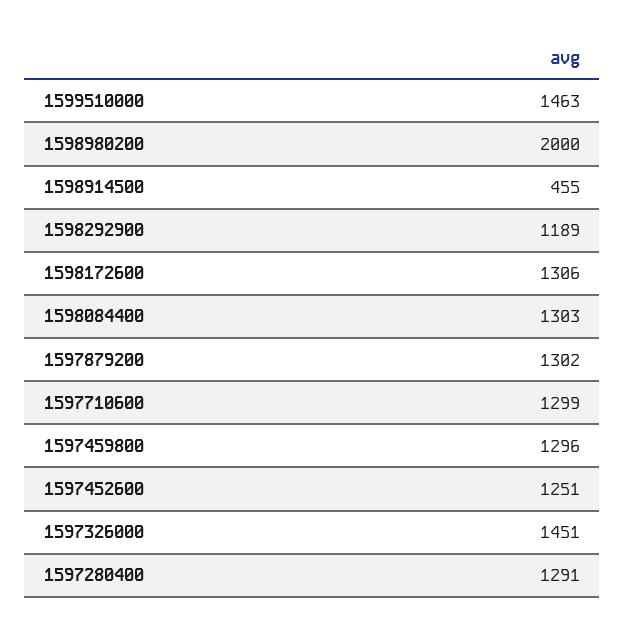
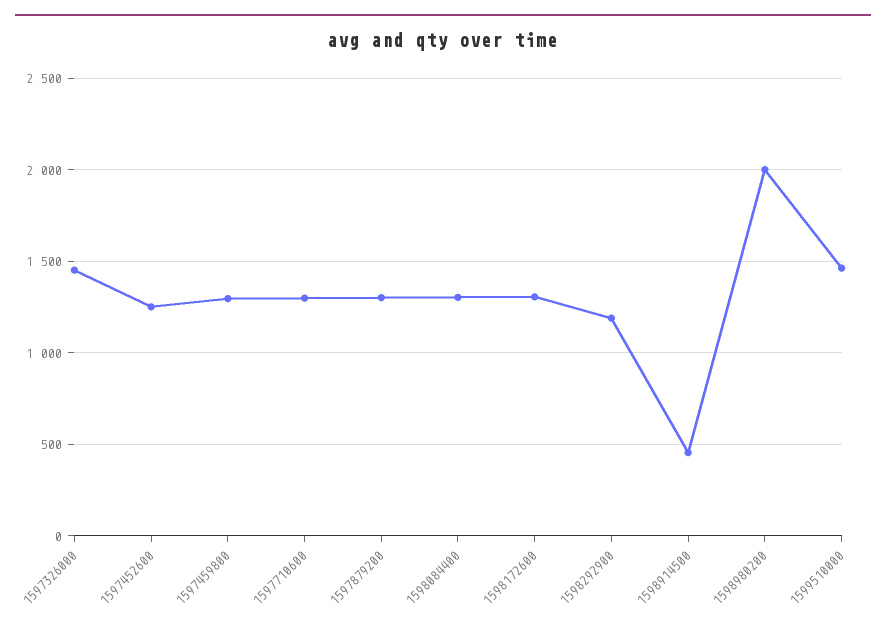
  {
    "1599510000": 1463,
    "1598980200": 2000,
    "1598914500": 455,
    "1598292900": 1189,
    "1598172600": 1306,
    "1598084400": 1303,
    "1597879200": 1302,
    "1597710600": 1299,
    "1597459800": 1296,
    "1597452600": 1251,
-   "1597326000": 1451,
+   "1597326000": 1451
-   "1597280400": 1291
  }

